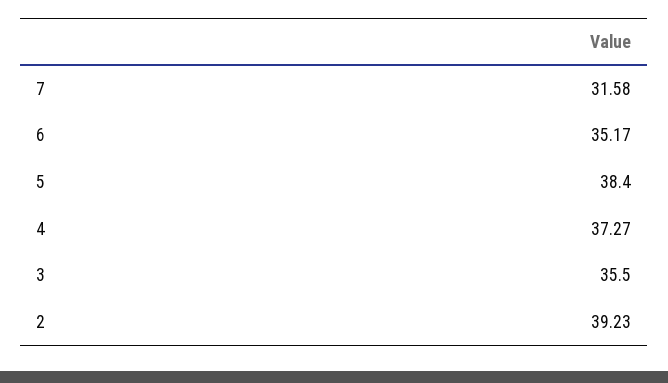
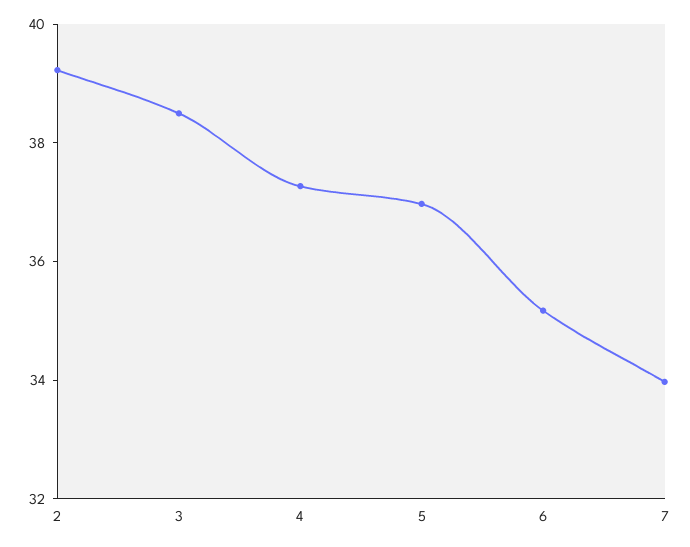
  {
-   "7": 31.58,
+   "7": 34,
    "6": 35.17,
-   "5": 38.4,
+   "5": 37,
    "4": 37.27,
-   "3": 35.5,
+   "3": 38.5,
    "2": 39.23
  }

